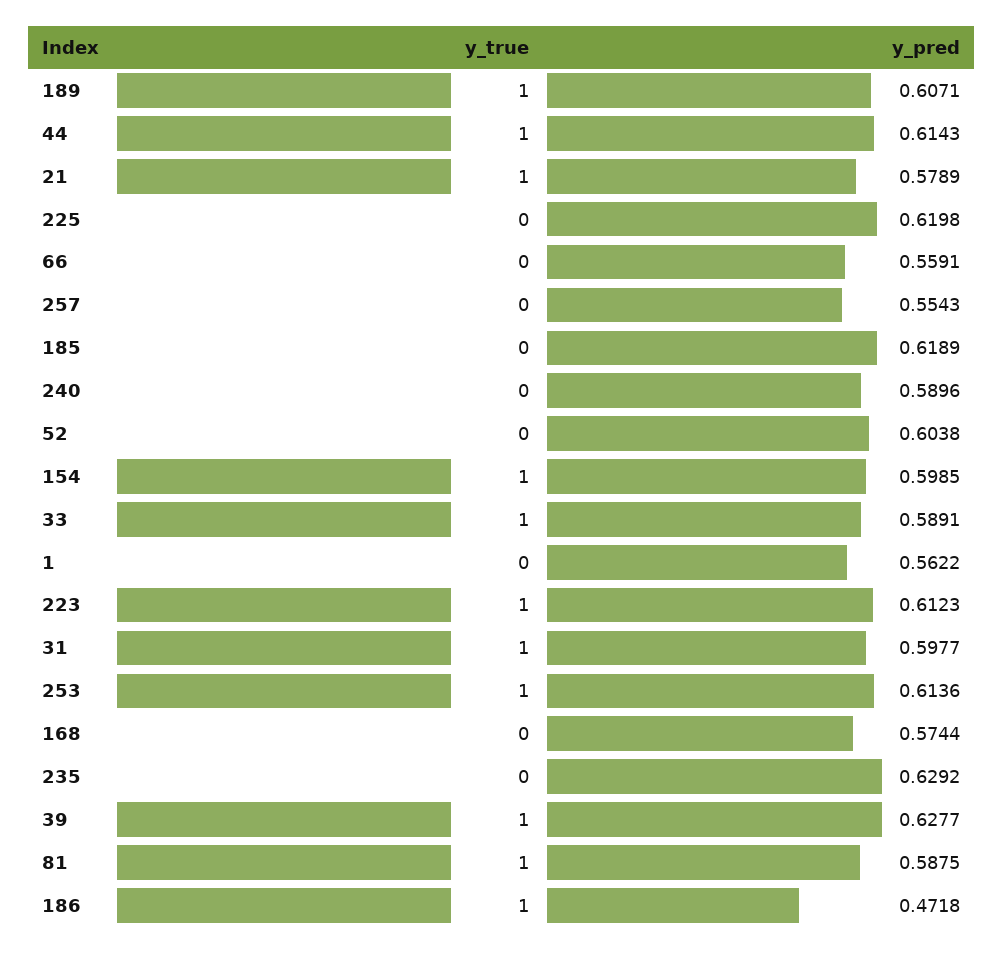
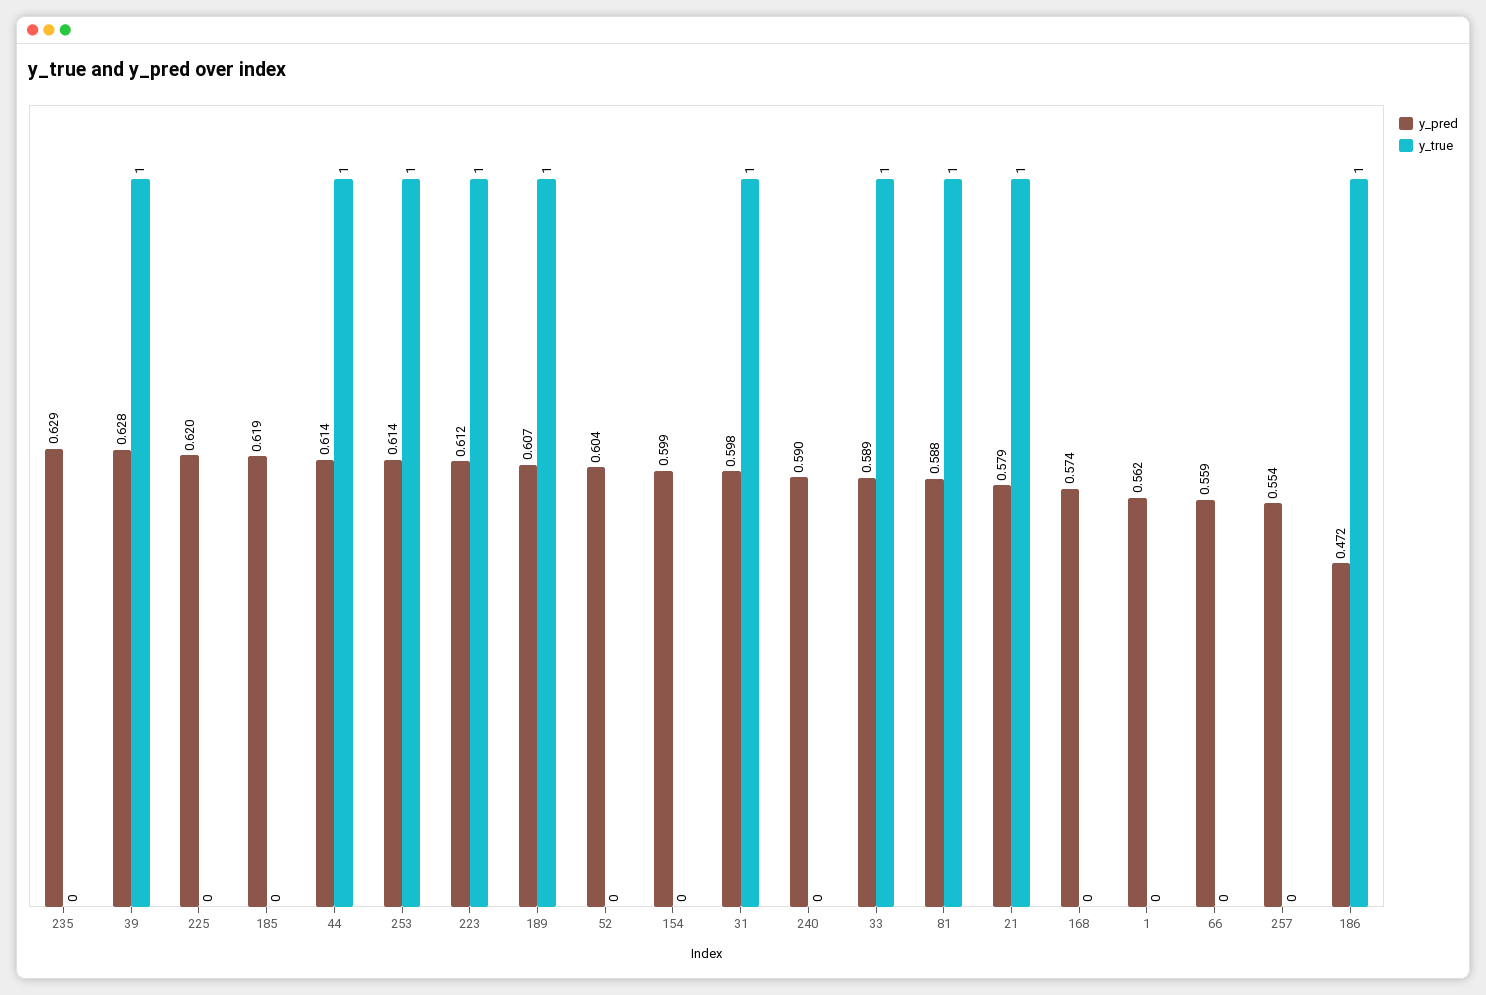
  {
    "y_true": {
      "189": 1,
      "44": 1,
      "21": 1,
      "225": 0,
      "66": 0,
      "257": 0,
      "185": 0,
      "240": 0,
      "52": 0,
-     "154": 1,
+     "154": 0,
      "33": 1,
      "1": 0,
      "223": 1,
      "31": 1,
      "253": 1,
      "168": 0,
      "235": 0,
      "39": 1,
      "81": 1,
      "186": 1
    },
    "y_pred": {
      "189": 0.6071,
      "44": 0.6143,
      "21": 0.5789,
      "225": 0.6198,
      "66": 0.5591,
      "257": 0.5543,
      "185": 0.6189,
      "240": 0.5896,
      "52": 0.6038,
      "154": 0.5985,
      "33": 0.5891,
      "1": 0.5622,
      "223": 0.6123,
      "31": 0.5977,
      "253": 0.6136,
      "168": 0.5744,
      "235": 0.6292,
      "39": 0.6277,
      "81": 0.5875,
      "186": 0.4718
    }
  }

